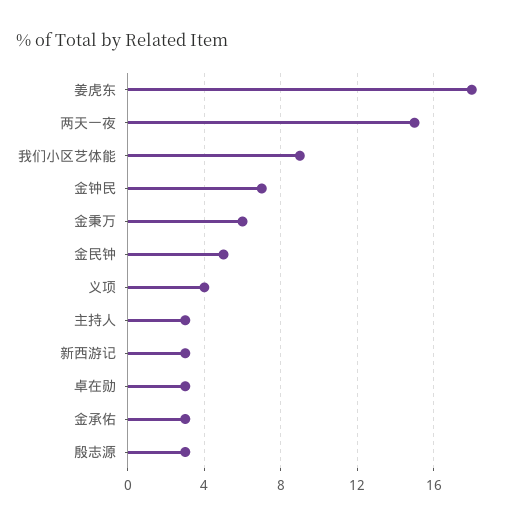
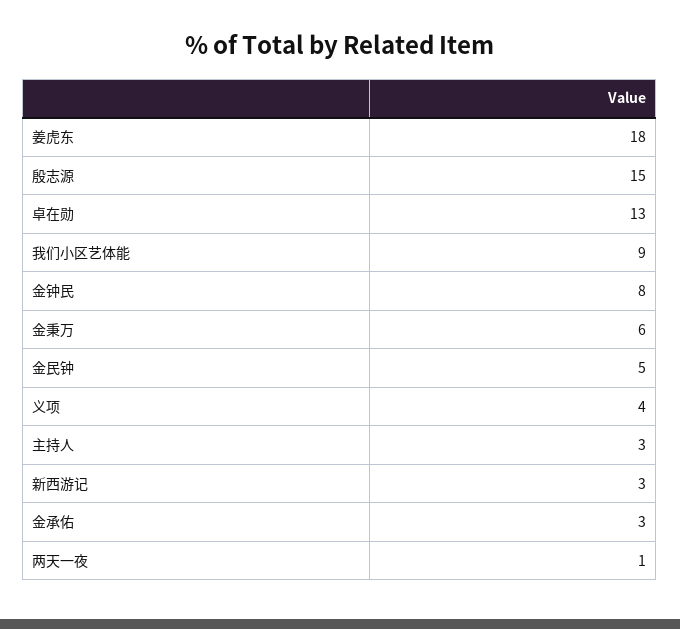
  {
    "姜虎东": 18,
-   "两天一夜": 15,
+   "两天一夜": 1,
    "我们小区艺体能": 9,
-   "金钟民": 7,
+   "金钟民": 8,
    "金秉万": 6,
    "金民钟": 5,
    "义项": 4,
    "主持人": 3,
    "新西游记": 3,
-   "卓在勋": 3,
+   "卓在勋": 13,
    "金承佑": 3,
-   "殷志源": 3
+   "殷志源": 15
  }

